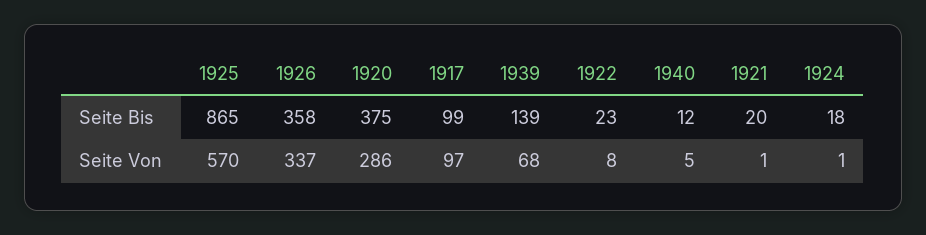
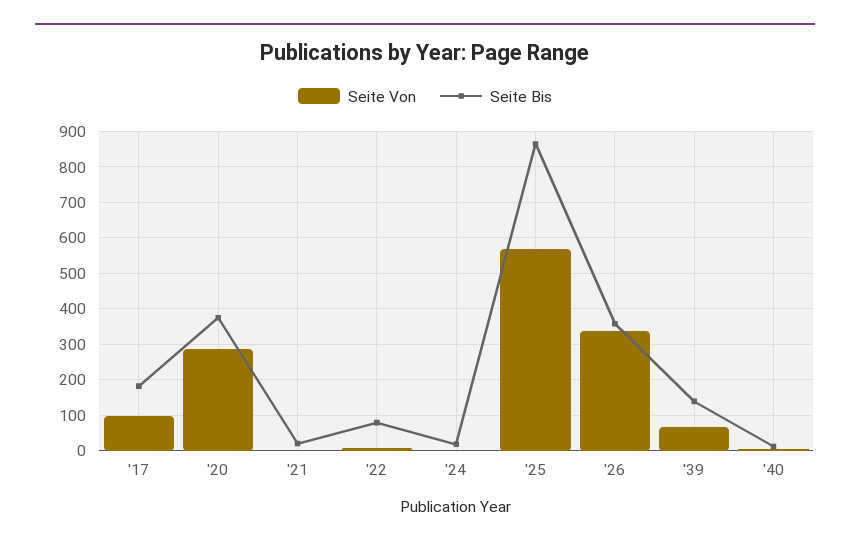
  {
    "Seite Bis": {
      "1925": 865,
      "1926": 358,
      "1920": 375,
-     "1917": 99,
+     "1917": 180,
      "1939": 139,
-     "1922": 23,
+     "1922": 80,
      "1940": 12,
      "1921": 20,
      "1924": 18
    },
    "Seite Von": {
      "1925": 570,
      "1926": 337,
      "1920": 286,
      "1917": 97,
      "1939": 68,
      "1922": 8,
      "1940": 5,
      "1921": 1,
      "1924": 1
    }
  }

